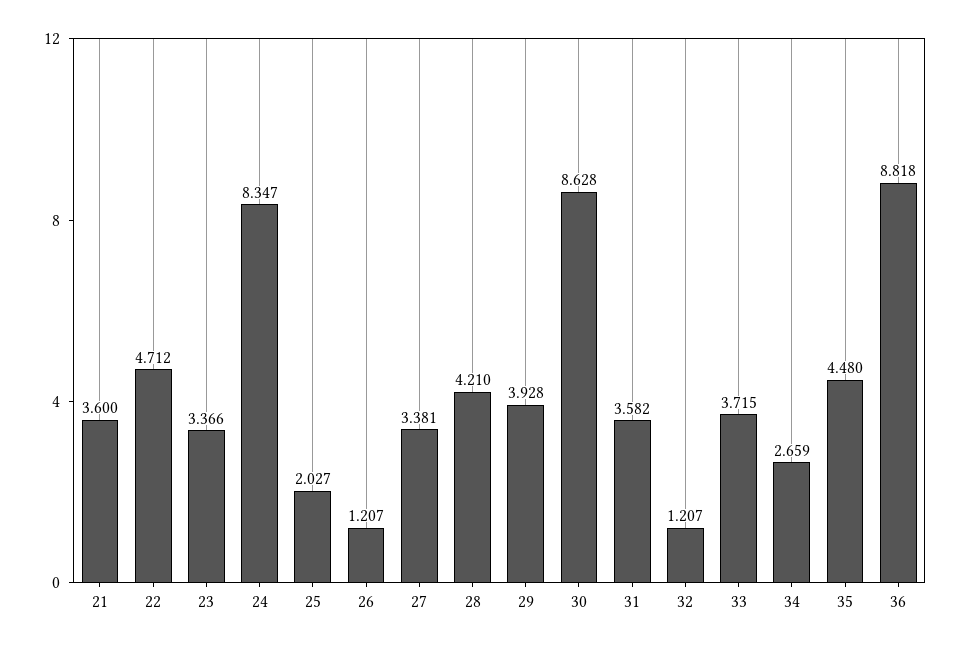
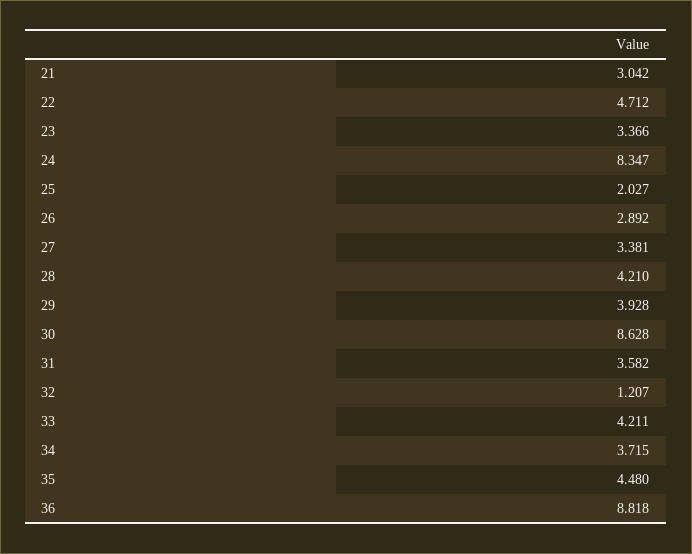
  {
-   "21": 3.6,
+   "21": 3.042,
    "22": 4.712,
    "23": 3.366,
    "24": 8.347,
    "25": 2.027,
-   "26": 1.207,
+   "26": 2.892,
    "27": 3.381,
    "28": 4.21,
    "29": 3.928,
    "30": 8.628,
    "31": 3.582,
    "32": 1.207,
-   "33": 3.715,
+   "33": 4.211,
-   "34": 2.659,
+   "34": 3.715,
    "35": 4.48,
    "36": 8.818
  }

